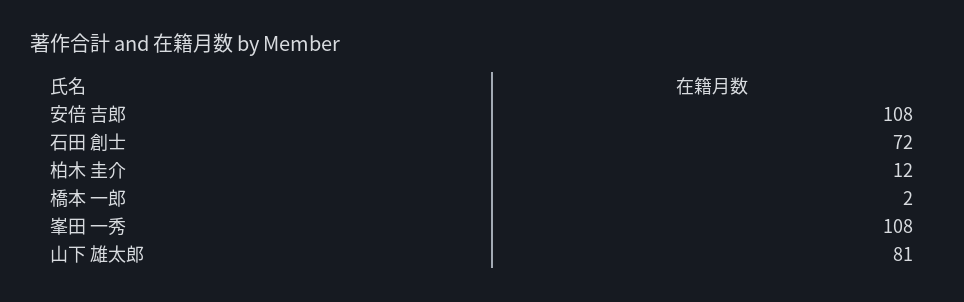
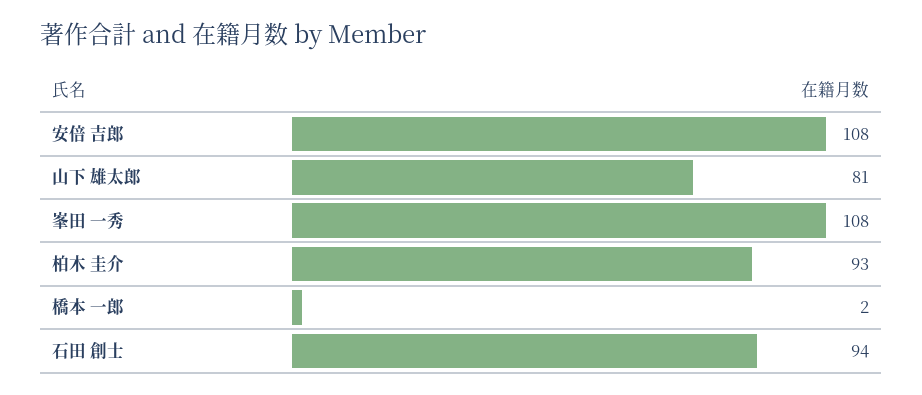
  {
    "安倍 吉郎": 108,
-   "石田 創士": 72,
+   "石田 創士": 94,
-   "柏木 圭介": 12,
+   "柏木 圭介": 93,
    "橋本 一郎": 2,
    "峯田 一秀": 108,
    "山下 雄太郎": 81
  }

